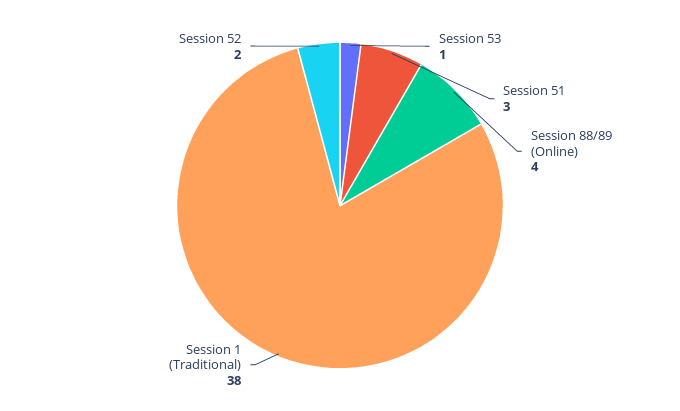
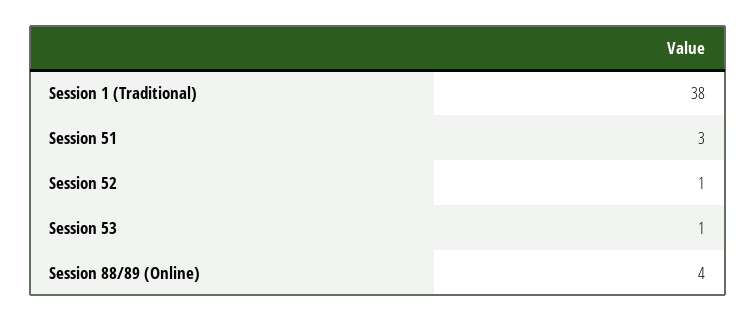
  {
    "Session 53": 1,
    "Session 51": 3,
    "Session 88/89 (Online)": 4,
    "Session 1 (Traditional)": 38,
-   "Session 52": 2
+   "Session 52": 1
  }

